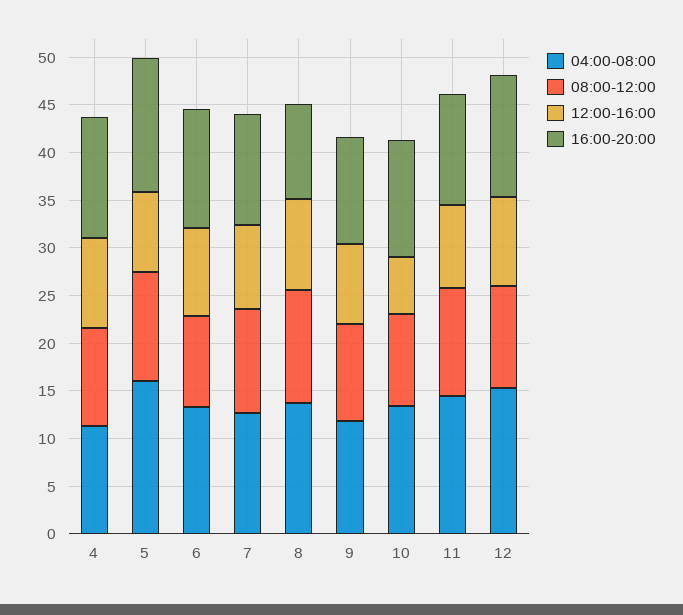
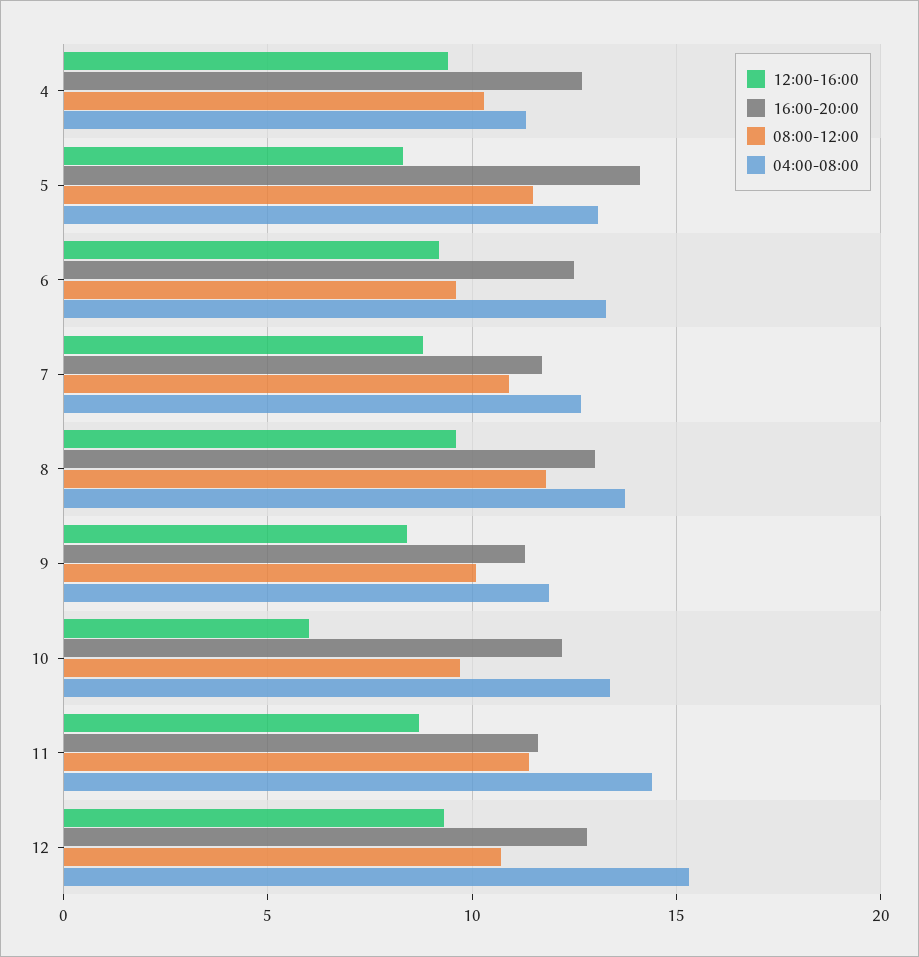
  {
    "04:00-08:00": {
      "4": 11.5,
-     "5": 16,
+     "5": 13,
      "6": 13.5,
      "7": 12.5,
      "8": 13.5,
      "9": 12,
      "10": 13.5,
      "11": 14.5,
      "12": 15.5
    },
    "08:00-12:00": {
      "4": 10.5,
      "5": 11.5,
      "6": 9.5,
      "7": 11,
      "8": 12,
      "9": 10,
      "10": 9.5,
      "11": 11.5,
      "12": 10.5
    },
    "12:00-16:00": {
      "4": 9.5,
      "5": 8.5,
      "6": 9,
      "7": 9,
      "8": 9.5,
      "9": 8.5,
      "10": 6,
      "11": 8.5,
      "12": 9.5
    },
    "16:00-20:00": {
      "4": 12.5,
      "5": 14,
      "6": 12.5,
      "7": 11.5,
-     "8": 10,
+     "8": 13,
      "9": 11.5,
      "10": 12,
      "11": 11.5,
      "12": 13
    }
  }

